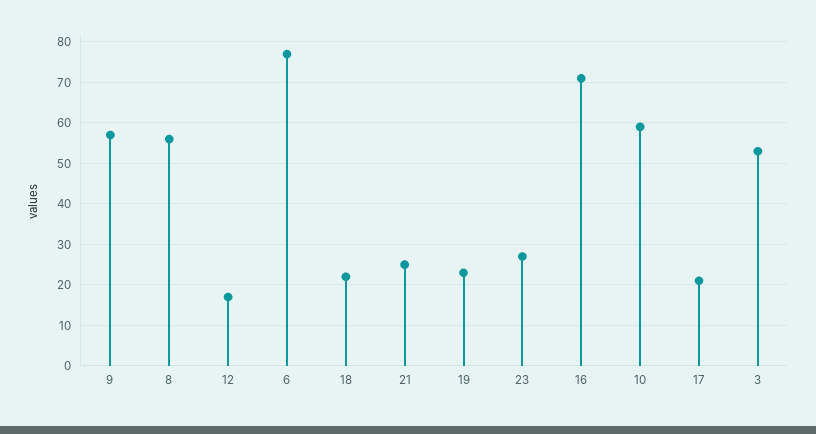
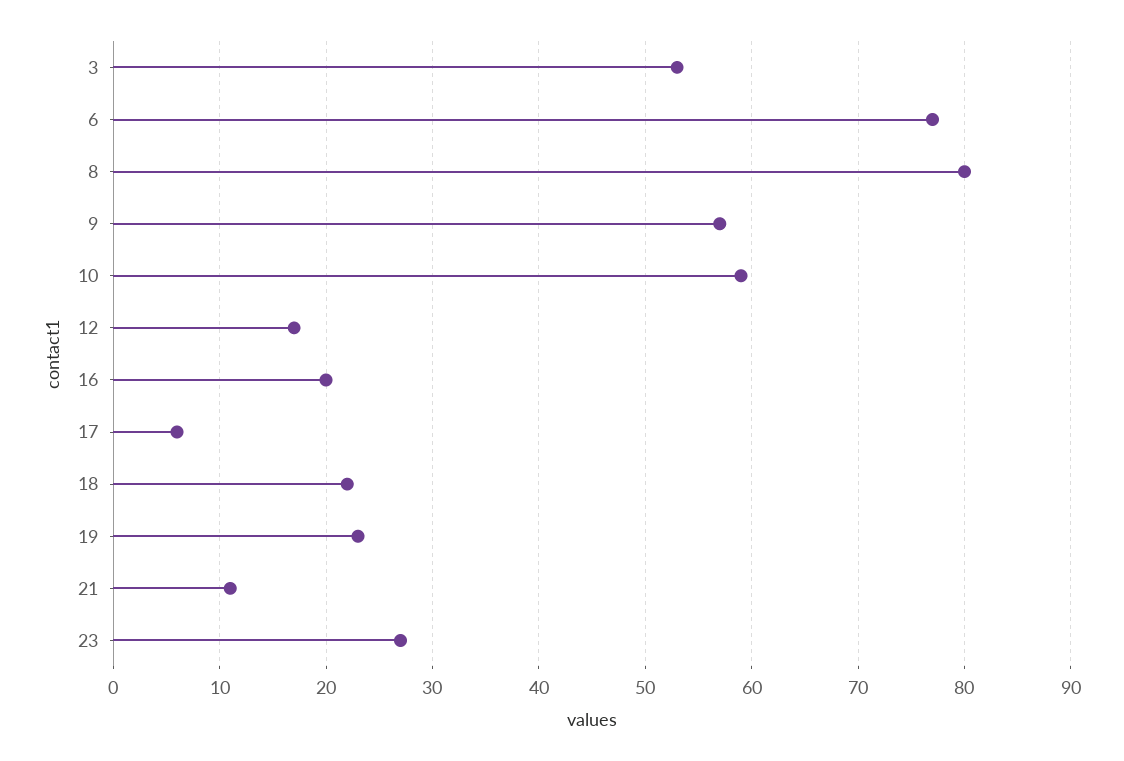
  {
    "9": 57,
-   "8": 55,
+   "8": 80,
    "12": 17,
    "6": 77,
    "18": 22,
-   "21": 25,
+   "21": 11,
    "19": 23,
    "23": 27,
-   "16": 70,
+   "16": 20,
    "10": 59,
-   "17": 20,
+   "17": 6,
    "3": 53
  }

